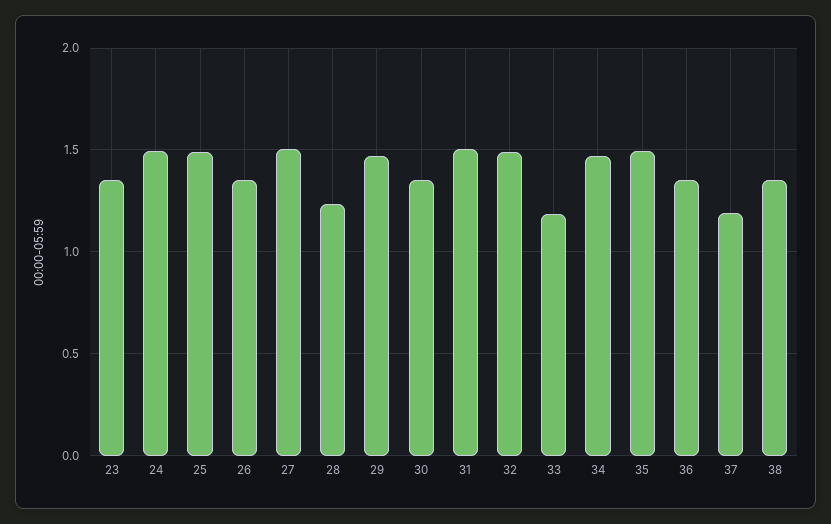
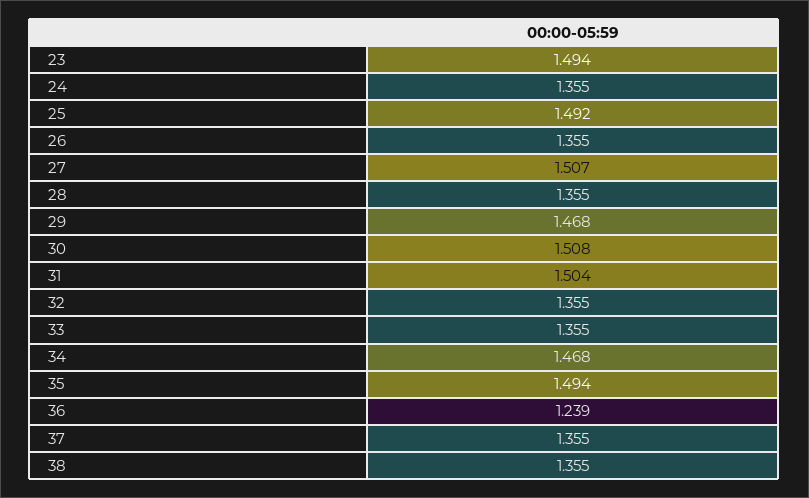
  {
-   "23": 1.35,
+   "23": 1.494,
-   "24": 1.5,
+   "24": 1.355,
    "25": 1.492,
    "26": 1.355,
    "27": 1.507,
-   "28": 1.25,
+   "28": 1.355,
    "29": 1.468,
-   "30": 1.35,
+   "30": 1.508,
    "31": 1.504,
-   "32": 1.5,
+   "32": 1.355,
-   "33": 1.2,
+   "33": 1.355,
    "34": 1.468,
    "35": 1.494,
-   "36": 1.35,
+   "36": 1.239,
-   "37": 1.2,
+   "37": 1.355,
    "38": 1.355
  }

